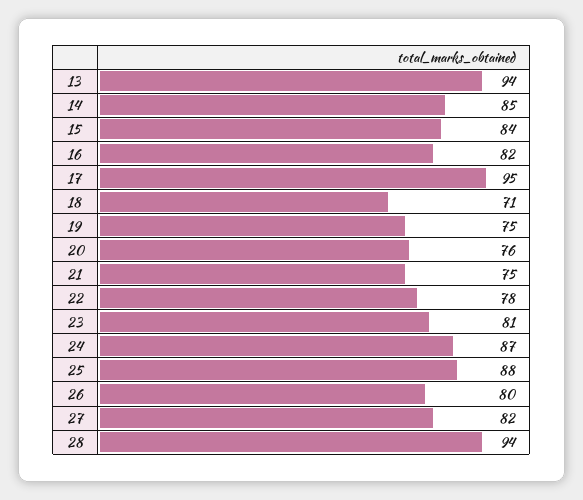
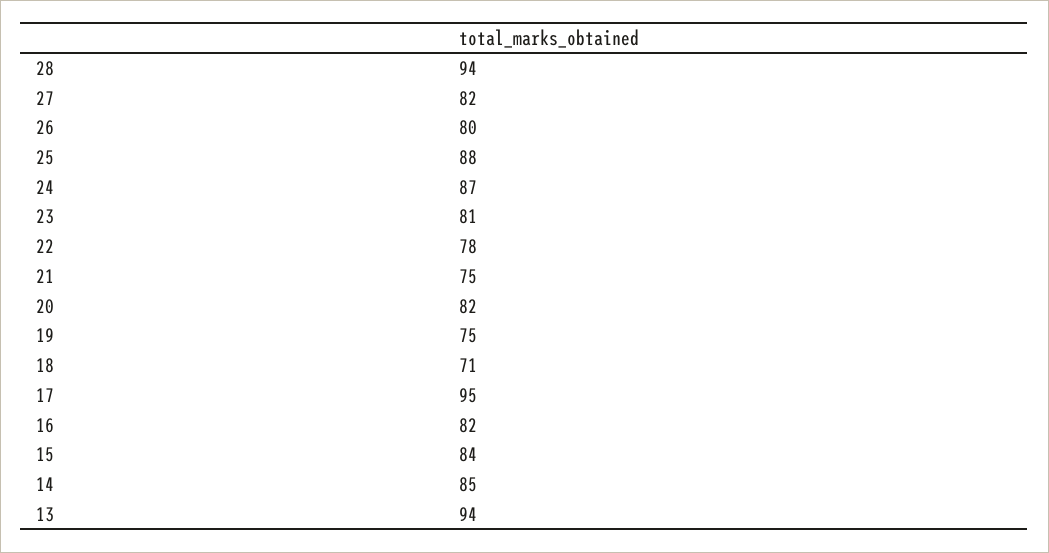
  {
    "13": 94,
    "14": 85,
    "15": 84,
    "16": 82,
    "17": 95,
    "18": 71,
    "19": 75,
-   "20": 76,
+   "20": 82,
    "21": 75,
    "22": 78,
    "23": 81,
    "24": 87,
    "25": 88,
    "26": 80,
    "27": 82,
    "28": 94
  }

